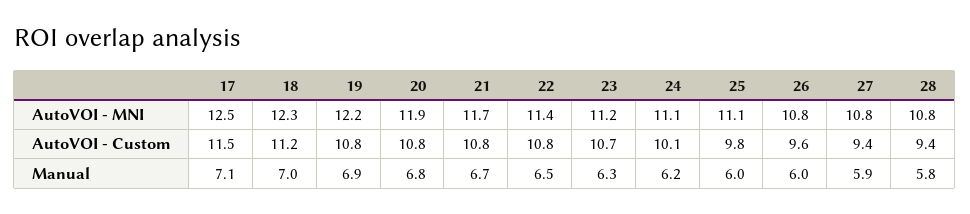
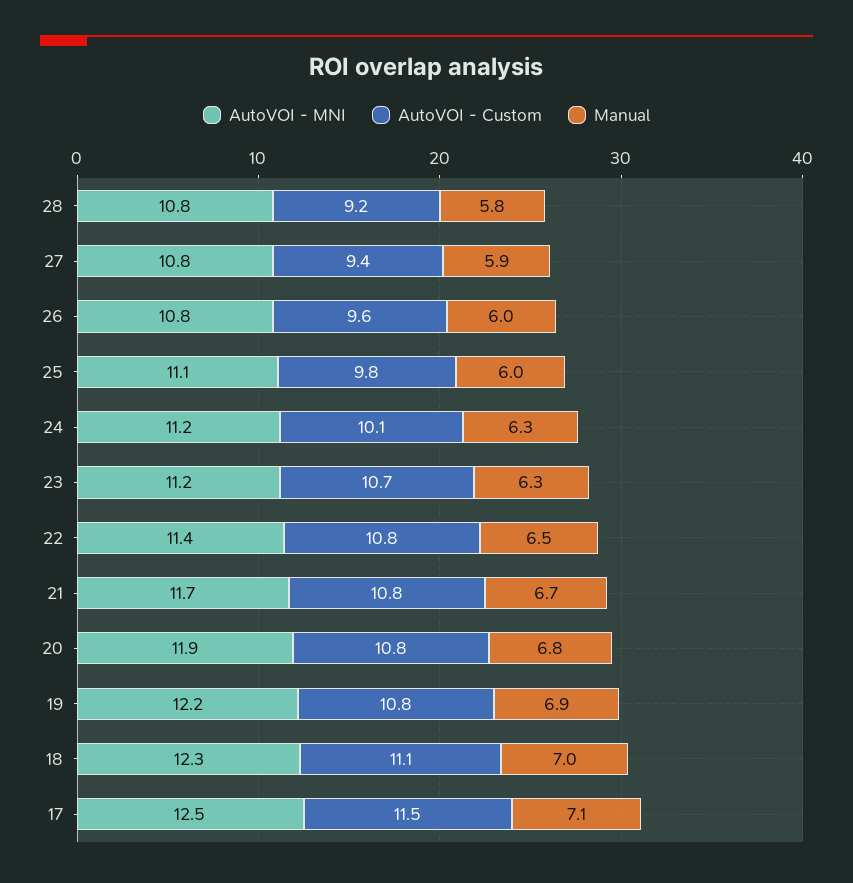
  {
    "AutoVOI - MNI": {
      "17": 12.5,
      "18": 12.3,
      "19": 12.2,
      "20": 11.9,
      "21": 11.7,
      "22": 11.4,
      "23": 11.2,
-     "24": 11.1,
+     "24": 11.2,
      "25": 11.1,
      "26": 10.8,
      "27": 10.8,
      "28": 10.8
    },
    "AutoVOI - Custom": {
      "17": 11.5,
-     "18": 11.2,
+     "18": 11.1,
      "19": 10.8,
      "20": 10.8,
      "21": 10.8,
      "22": 10.8,
      "23": 10.7,
      "24": 10.1,
      "25": 9.8,
      "26": 9.6,
      "27": 9.4,
-     "28": 9.4
+     "28": 9.2
    },
    "Manual": {
      "17": 7.1,
      "18": 7,
      "19": 6.9,
      "20": 6.8,
      "21": 6.7,
      "22": 6.5,
      "23": 6.3,
-     "24": 6.2,
+     "24": 6.3,
      "25": 6,
      "26": 6,
      "27": 5.9,
      "28": 5.8
    }
  }

